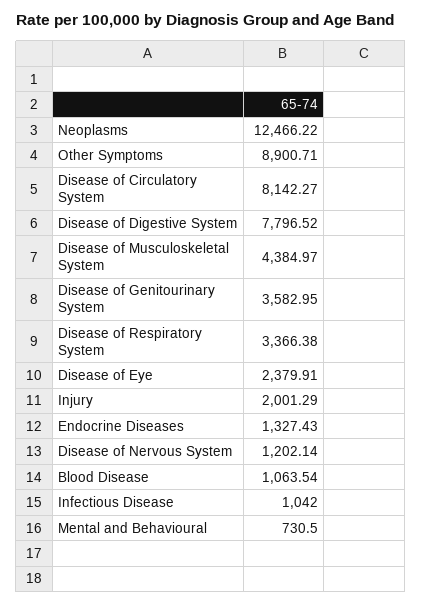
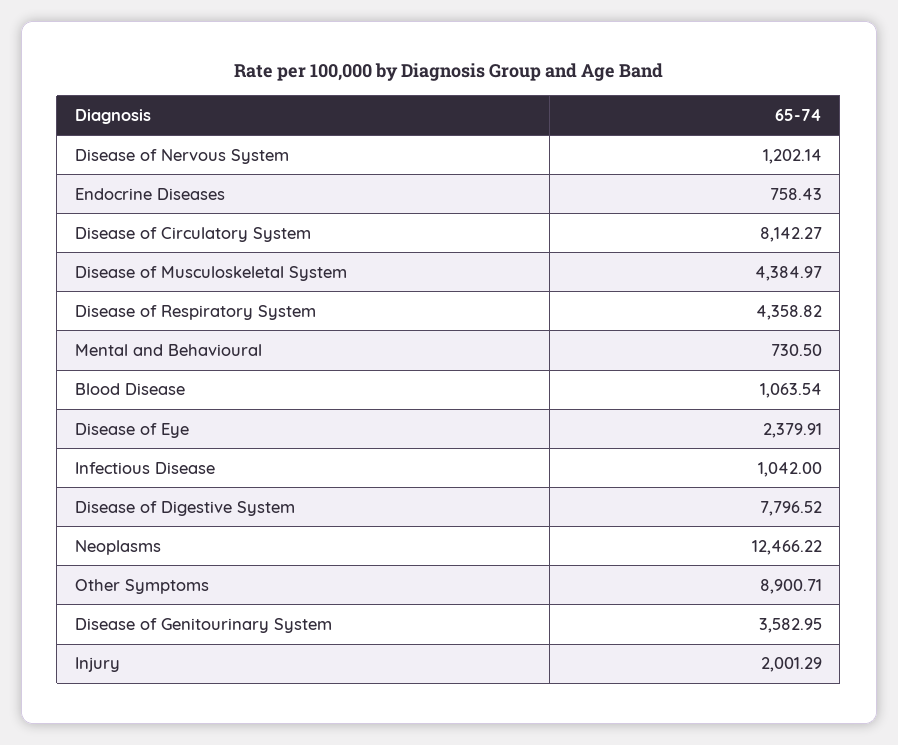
  {
    "Neoplasms": 12466.22,
    "Other Symptoms": 8900.71,
    "Disease of Circulatory System": 8142.27,
    "Disease of Digestive System": 7796.52,
    "Disease of Musculoskeletal System": 4384.97,
    "Disease of Genitourinary System": 3582.95,
-   "Disease of Respiratory System": 3366.38,
+   "Disease of Respiratory System": 4358.82,
    "Disease of Eye": 2379.91,
    "Injury": 2001.29,
-   "Endocrine Diseases": 1327.43,
+   "Endocrine Diseases": 758.43,
    "Disease of Nervous System": 1202.14,
    "Blood Disease": 1063.54,
    "Infectious Disease": 1042,
    "Mental and Behavioural": 730.5
  }

